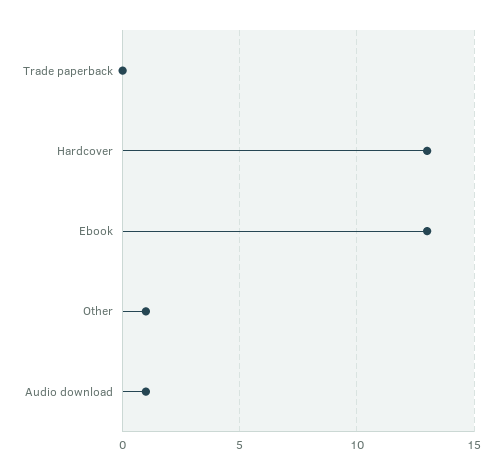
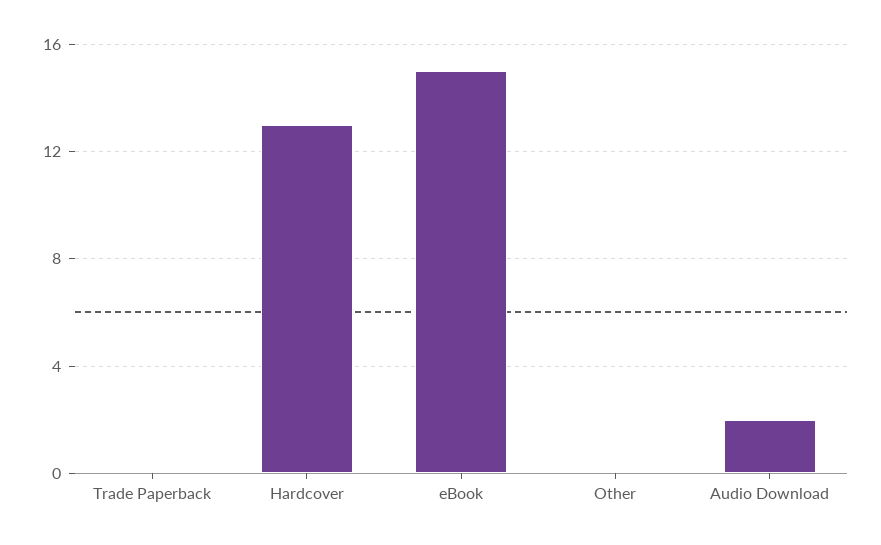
  {
    "Trade paperback": 0,
    "Hardcover": 13,
-   "Ebook": 13,
+   "Ebook": 15,
-   "Other": 1,
+   "Other": 0,
-   "Audio download": 1
+   "Audio download": 2
  }

